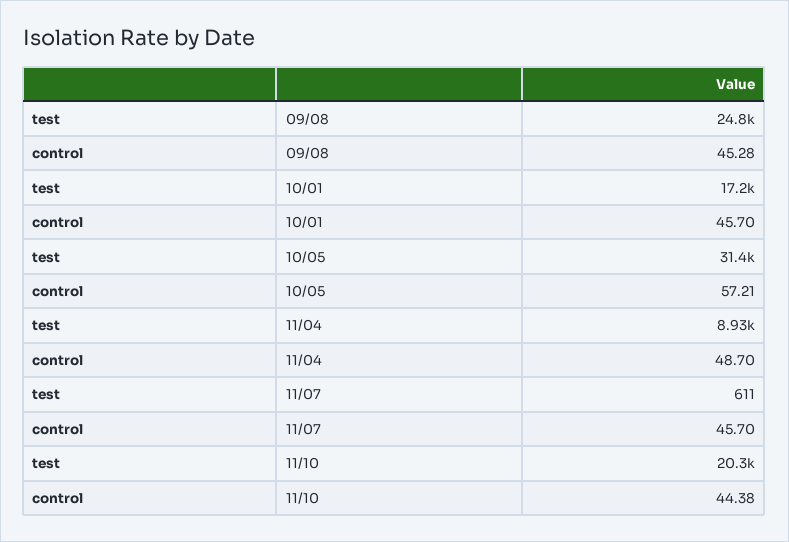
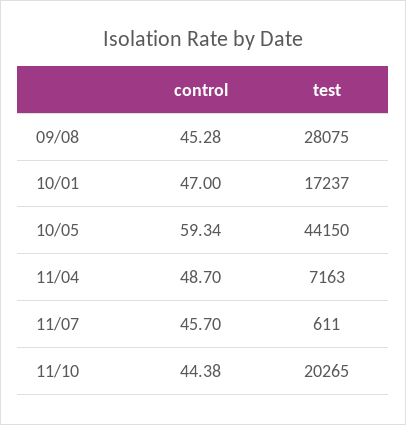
  {
    "test": {
-     "09/08": 24800,
+     "09/08": 28075,
      "10/01": 17237,
-     "10/05": 31400,
+     "10/05": 44150,
-     "11/04": 8930,
+     "11/04": 7163,
      "11/07": 611,
      "11/10": 20265
    },
    "control": {
      "09/08": 45.28,
-     "10/01": 45.7,
+     "10/01": 47,
-     "10/05": 57.21,
+     "10/05": 59.34,
      "11/04": 48.7,
      "11/07": 45.7,
      "11/10": 44.38
    }
  }

